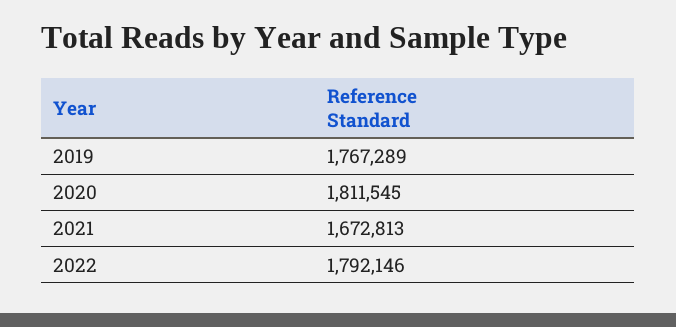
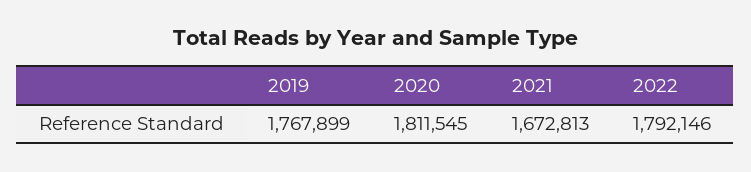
  {
-   "2019": 1767289,
+   "2019": 1767899,
    "2020": 1811545,
    "2021": 1672813,
    "2022": 1792146
  }

